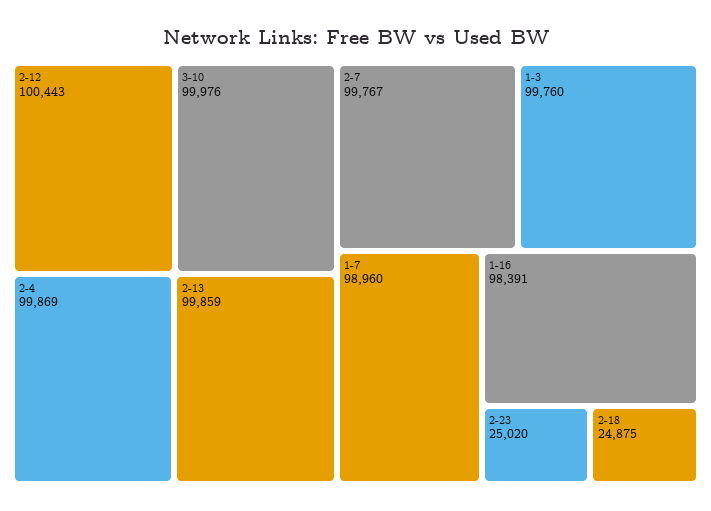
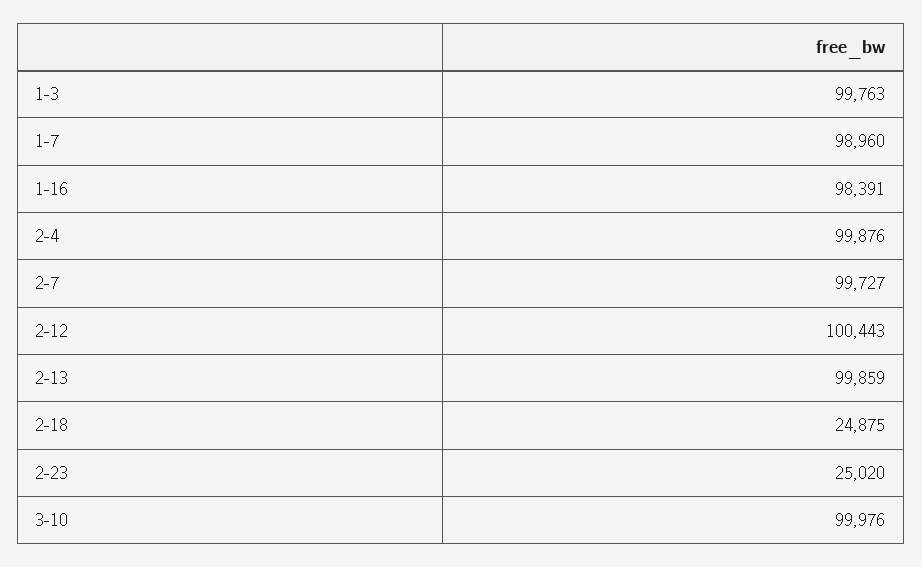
  {
    "2-12": 100443,
    "3-10": 99976,
-   "2-4": 99869,
+   "2-4": 99876,
    "2-13": 99859,
-   "2-7": 99767,
+   "2-7": 99727,
-   "1-3": 99760,
+   "1-3": 99763,
    "1-7": 98960,
    "1-16": 98391,
    "2-23": 25020,
    "2-18": 24875
  }

